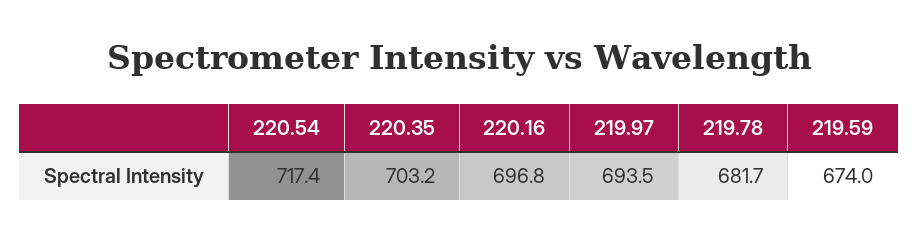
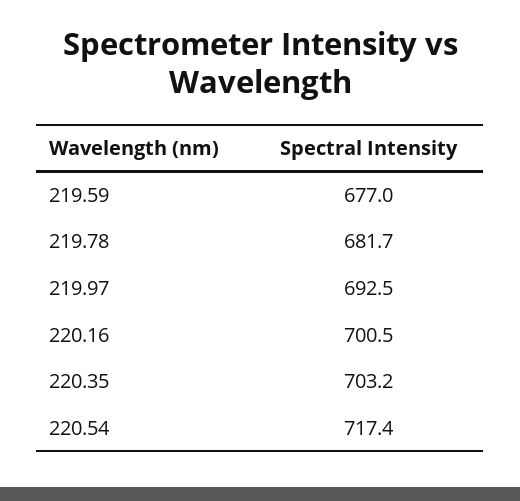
  {
    "220.54": 717.4,
    "220.35": 703.2,
-   "220.16": 696.8,
+   "220.16": 700.5,
-   "219.97": 693.5,
+   "219.97": 692.5,
    "219.78": 681.7,
-   "219.59": 674
+   "219.59": 677
  }

